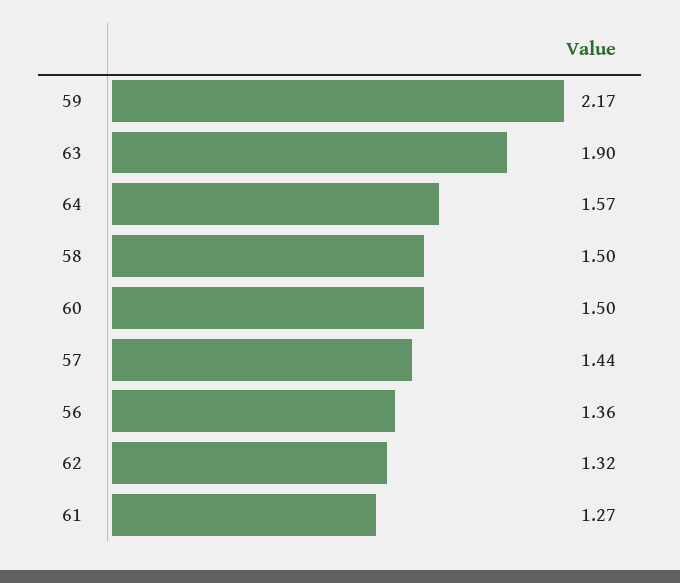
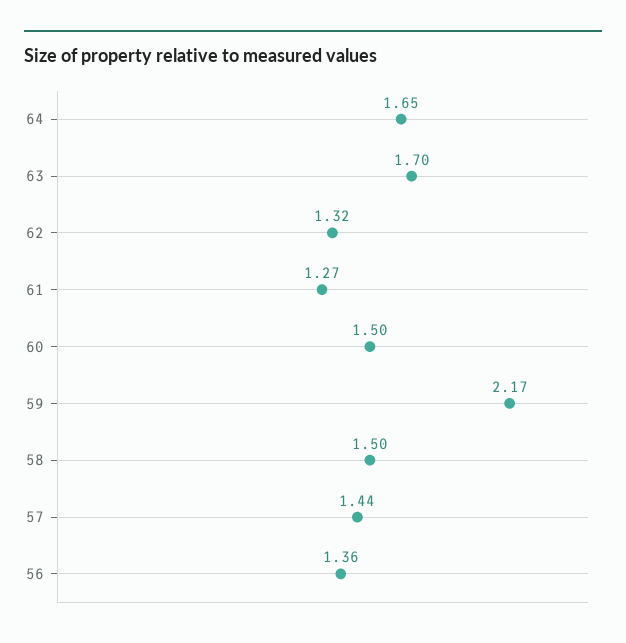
  {
    "59": 2.17,
-   "63": 1.9,
+   "63": 1.7,
-   "64": 1.57,
+   "64": 1.65,
    "58": 1.5,
    "60": 1.5,
    "57": 1.44,
    "56": 1.36,
    "62": 1.32,
    "61": 1.27
  }

